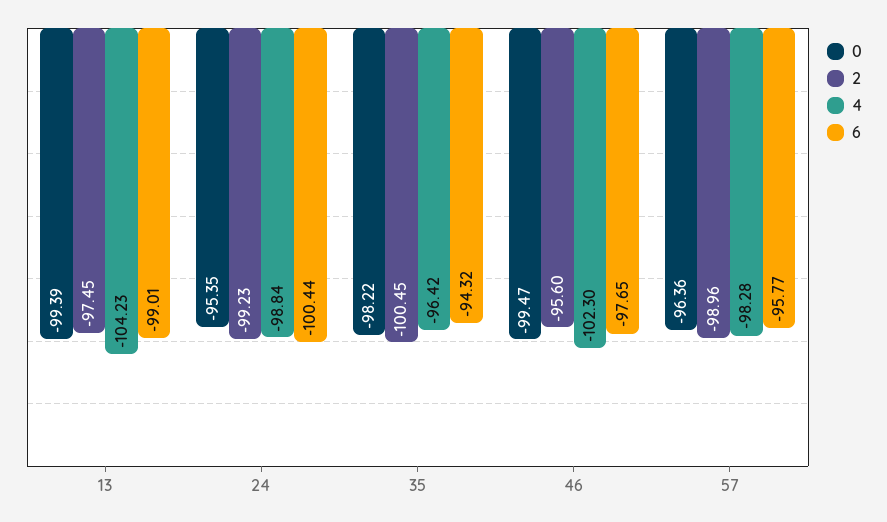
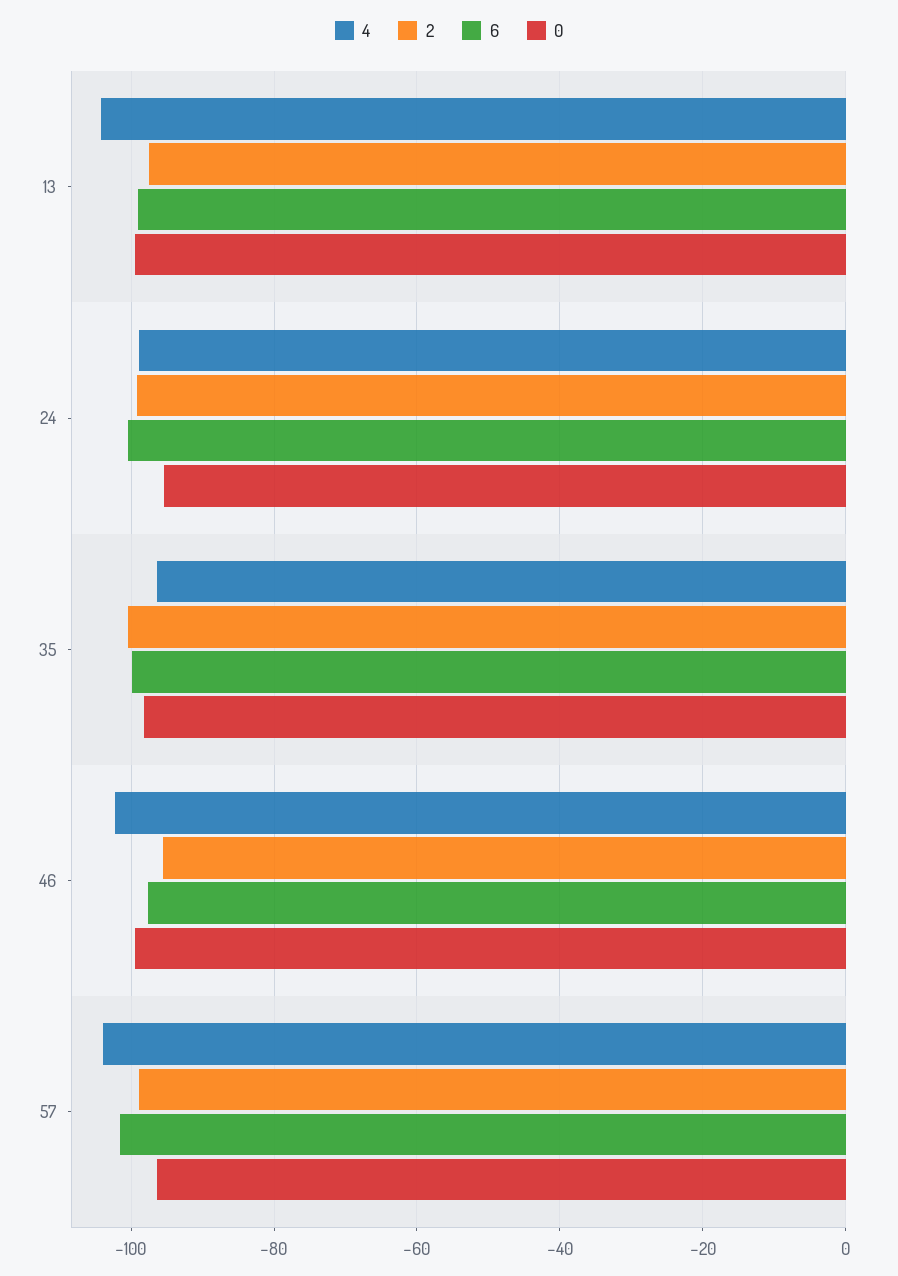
  {
    "0": {
      "13": -99.39,
      "24": -95.35,
      "35": -98.22,
      "46": -99.47,
      "57": -96.36
    },
    "2": {
      "13": -97.45,
      "24": -99.23,
      "35": -100.45,
      "46": -95.6,
      "57": -98.96
    },
    "4": {
      "13": -104.23,
      "24": -98.84,
      "35": -96.42,
      "46": -102.3,
-     "57": -98.28
+     "57": -104
    },
    "6": {
      "13": -99.01,
      "24": -100.44,
-     "35": -94.32,
+     "35": -100,
      "46": -97.65,
-     "57": -95.77
+     "57": -102
    }
  }

